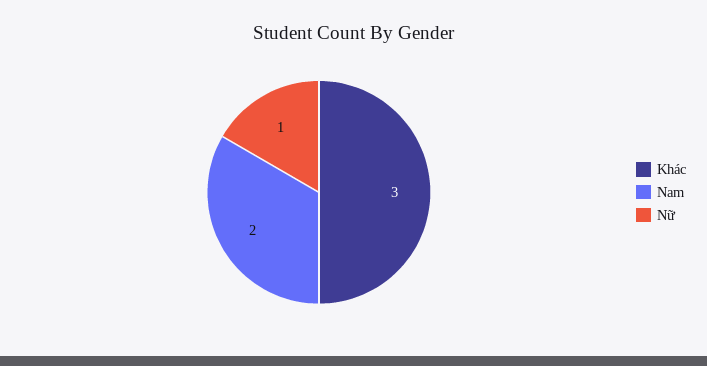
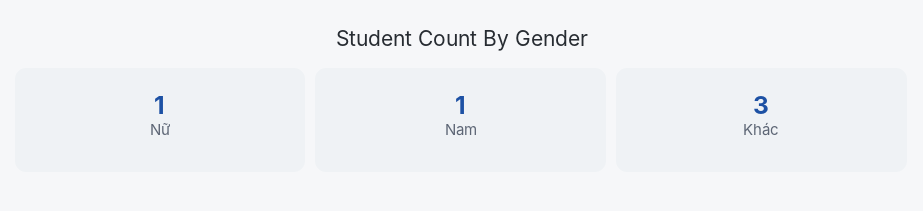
  {
    "Khác": 3,
-   "Nam": 2,
+   "Nam": 1,
    "Nữ": 1
  }

